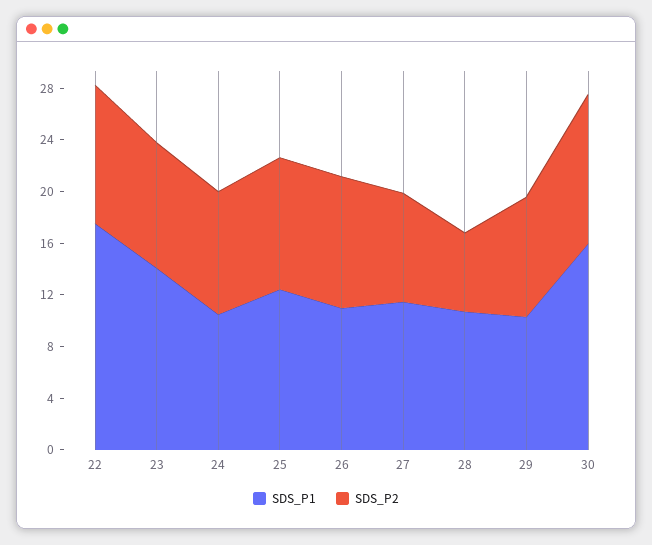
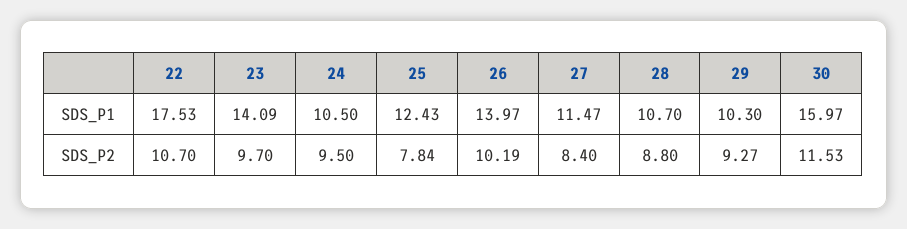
  {
    "SDS_P1": {
      "22": 17.53,
      "23": 14.09,
      "24": 10.5,
      "25": 12.43,
-     "26": 11,
+     "26": 13.97,
      "27": 11.47,
      "28": 10.7,
      "29": 10.3,
      "30": 15.97
    },
    "SDS_P2": {
      "22": 10.7,
      "23": 9.7,
      "24": 9.5,
-     "25": 10,
+     "25": 7.84,
      "26": 10.19,
      "27": 8.4,
-     "28": 6,
+     "28": 8.8,
      "29": 9.27,
      "30": 11.53
    }
  }

